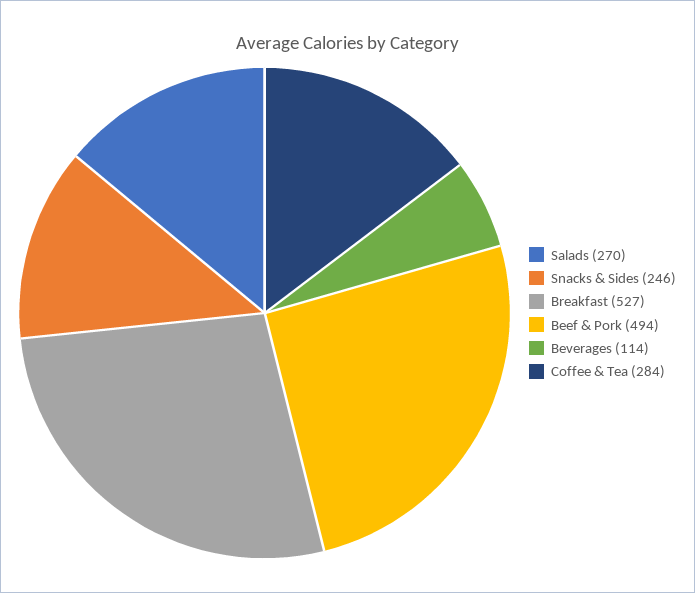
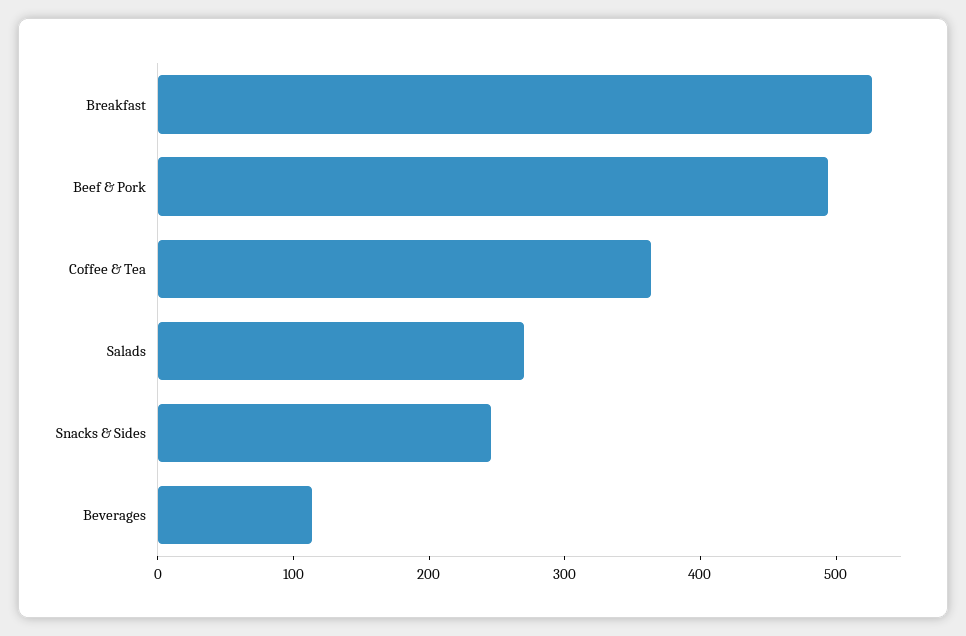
  {
    "Salads": 270,
    "Snacks & Sides": 246,
    "Breakfast": 527,
    "Beef & Pork": 494,
    "Beverages": 114,
-   "Coffee & Tea": 284
+   "Coffee & Tea": 360
  }

